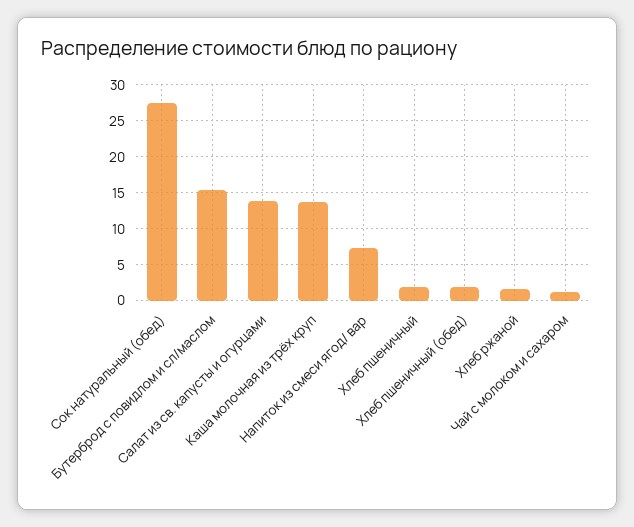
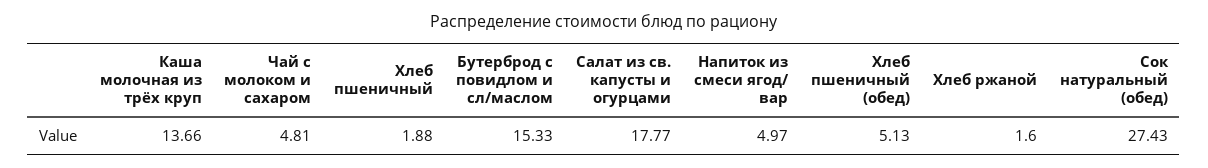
  {
    "Сок натуральный (обед)": 27.43,
    "Бутерброд с повидлом и сл/маслом": 15.33,
-   "Салат из св. капусты и огурцами": 14,
+   "Салат из св. капусты и огурцами": 17.77,
    "Каша молочная из трёх круп": 13.66,
-   "Напиток из смеси ягод/ вар": 7,
+   "Напиток из смеси ягод/ вар": 4.97,
    "Хлеб пшеничный": 1.88,
-   "Хлеб пшеничный (обед)": 2,
+   "Хлеб пшеничный (обед)": 5.13,
    "Хлеб ржаной": 1.6,
-   "Чай с молоком и сахаром": 1
+   "Чай с молоком и сахаром": 4.81
  }

